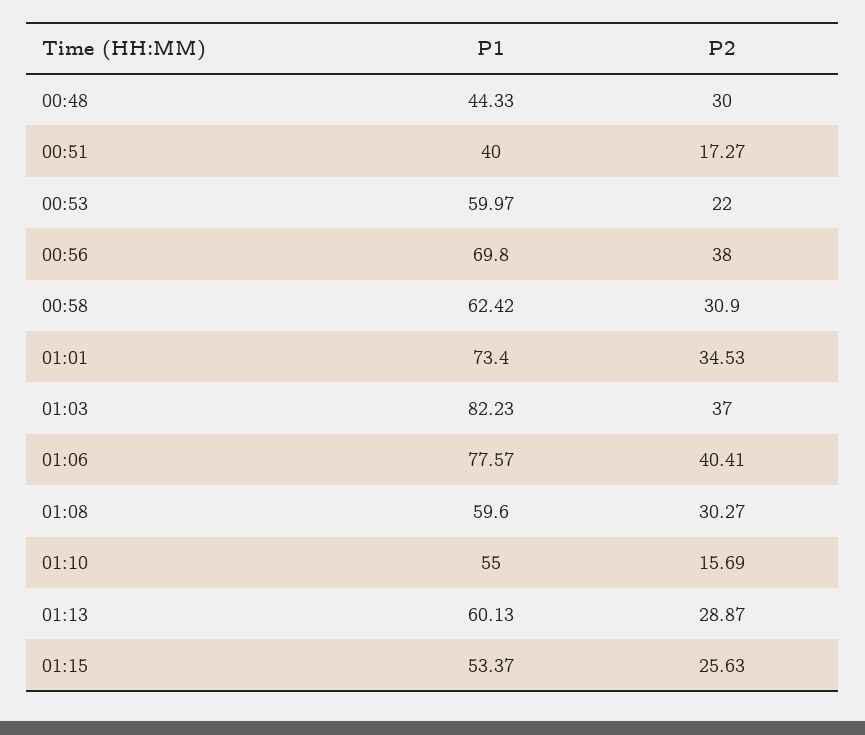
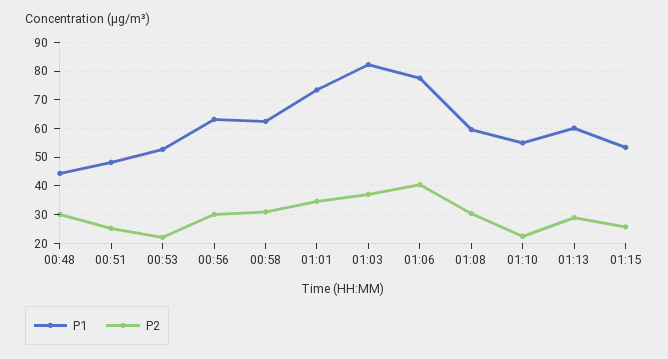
  {
    "P1": {
      "00:48": 44.33,
-     "00:51": 40,
+     "00:51": 47.5,
-     "00:53": 59.97,
+     "00:53": 52.5,
-     "00:56": 69.8,
+     "00:56": 62.5,
      "00:58": 62.42,
      "01:01": 73.4,
      "01:03": 82.23,
      "01:06": 77.57,
      "01:08": 59.6,
      "01:10": 55,
      "01:13": 60.13,
      "01:15": 53.37
    },
    "P2": {
      "00:48": 30,
-     "00:51": 17.27,
+     "00:51": 25,
      "00:53": 22,
-     "00:56": 38,
+     "00:56": 30,
      "00:58": 30.9,
      "01:01": 34.53,
      "01:03": 37,
      "01:06": 40.41,
      "01:08": 30.27,
-     "01:10": 15.69,
+     "01:10": 22.5,
      "01:13": 28.87,
      "01:15": 25.63
    }
  }

